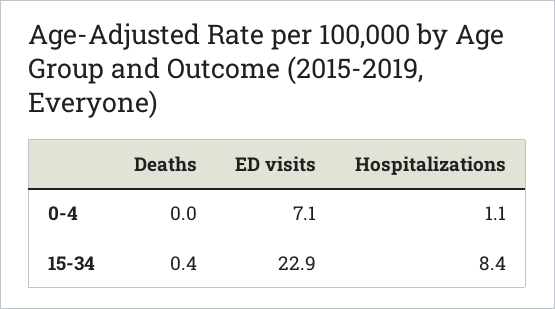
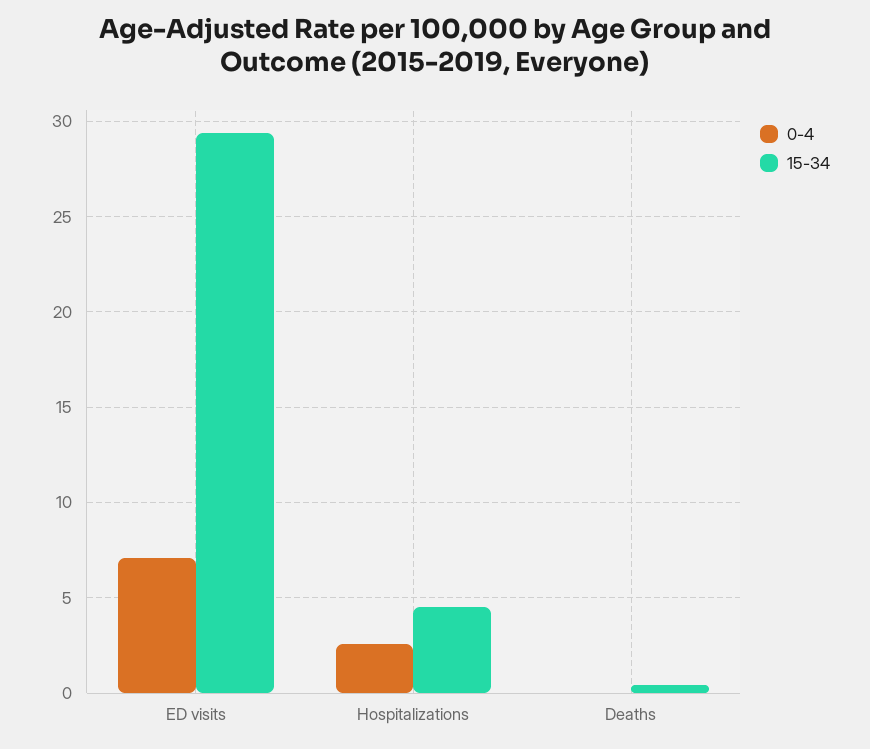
  {
    "0-4": {
      "Deaths": 0,
      "ED visits": 7.1,
-     "Hospitalizations": 1.1
+     "Hospitalizations": 2.5
    },
    "15-34": {
      "Deaths": 0.4,
-     "ED visits": 22.9,
+     "ED visits": 29.5,
-     "Hospitalizations": 8.4
+     "Hospitalizations": 4.5
    }
  }

